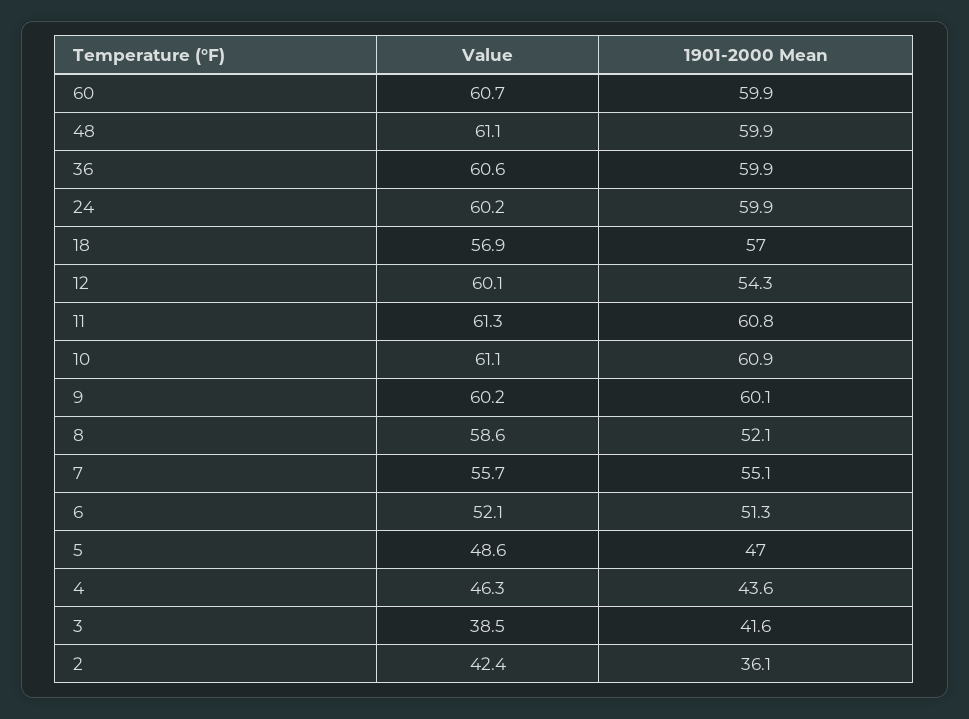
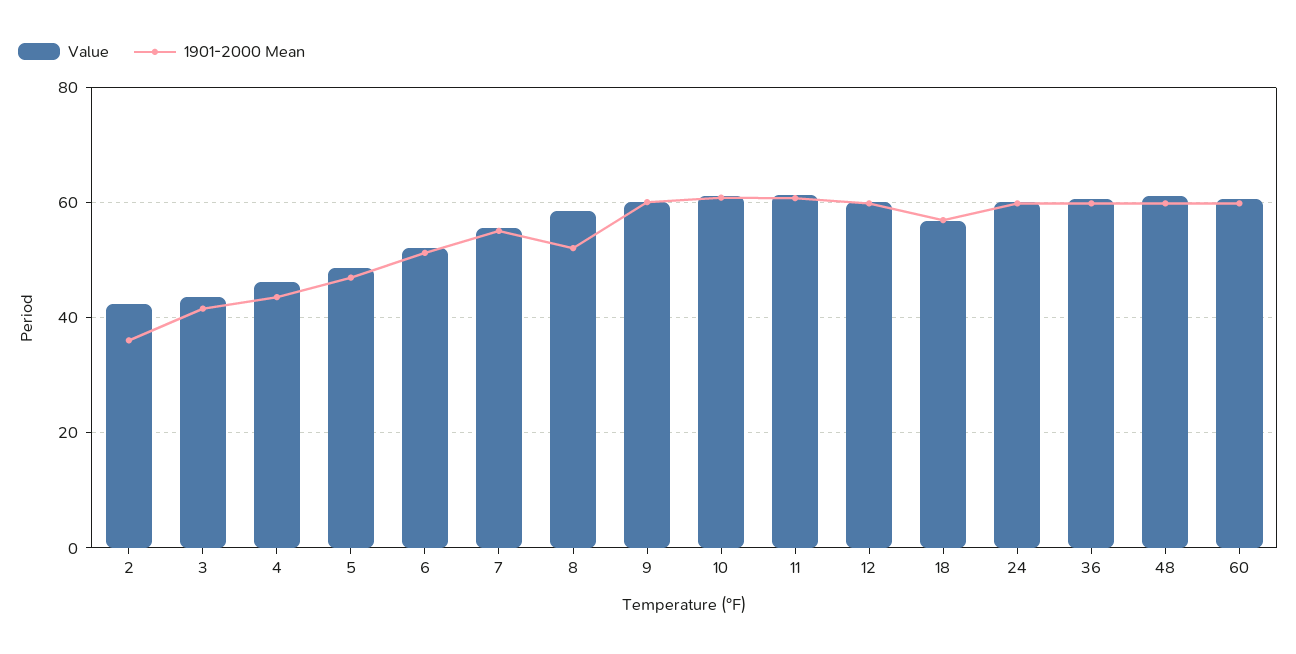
  {
    "Value": {
      "60": 60.7,
      "48": 61.1,
      "36": 60.6,
      "24": 60.2,
      "18": 56.9,
      "12": 60.1,
      "11": 61.3,
      "10": 61.1,
      "9": 60.2,
      "8": 58.6,
      "7": 55.7,
      "6": 52.1,
      "5": 48.6,
      "4": 46.3,
-     "3": 38.5,
+     "3": 44,
      "2": 42.4
    },
    "1901-2000 Mean": {
      "60": 59.9,
      "48": 59.9,
      "36": 59.9,
      "24": 59.9,
      "18": 57,
-     "12": 54.3,
+     "12": 60,
      "11": 60.8,
      "10": 60.9,
      "9": 60.1,
      "8": 52.1,
      "7": 55.1,
      "6": 51.3,
      "5": 47,
      "4": 43.6,
      "3": 41.6,
      "2": 36.1
    }
  }

